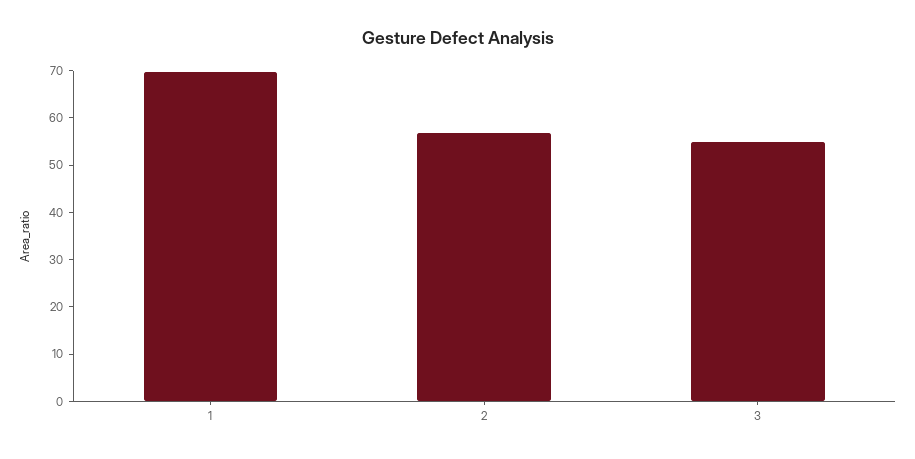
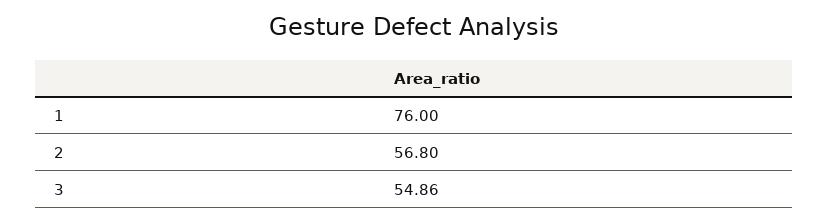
  {
-   "1": 70,
+   "1": 76,
    "2": 56.8,
    "3": 54.86
  }

